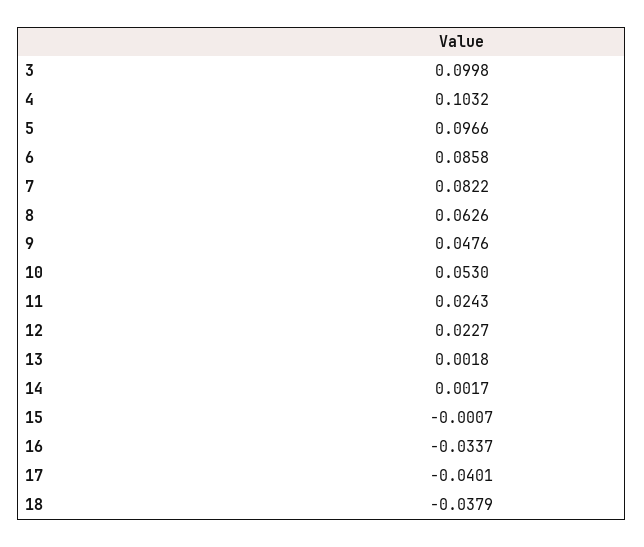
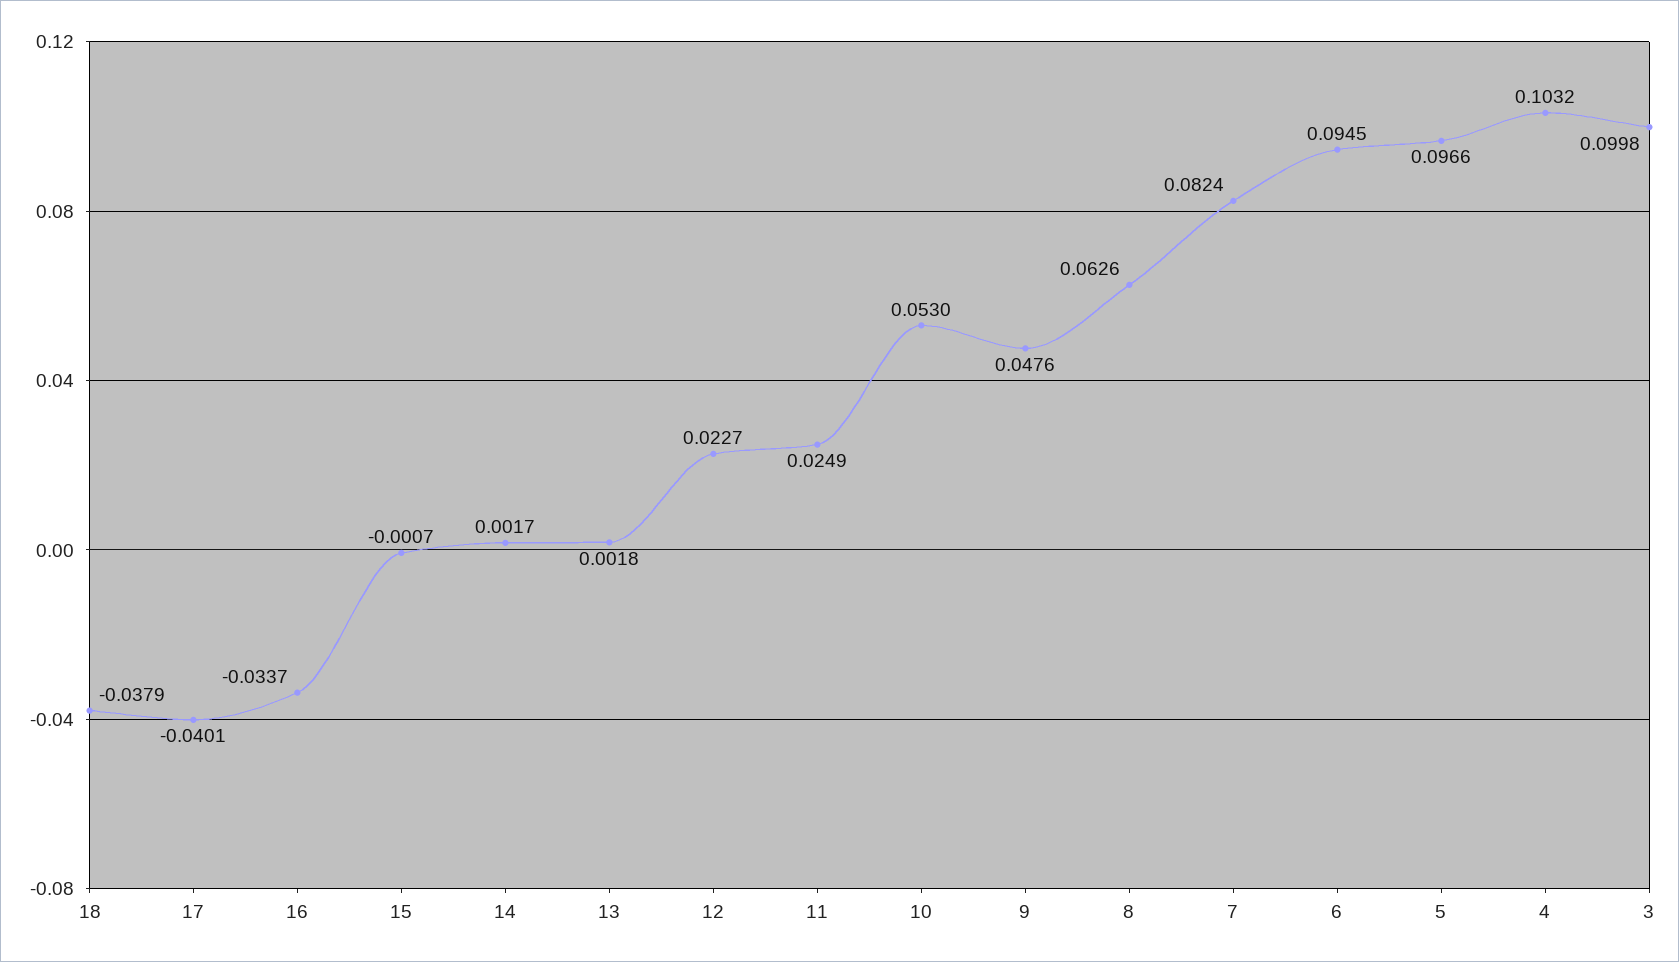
  {
    "3": 0.0998,
    "4": 0.1032,
    "5": 0.0966,
-   "6": 0.0858,
+   "6": 0.0945,
-   "7": 0.0822,
+   "7": 0.0824,
    "8": 0.0626,
    "9": 0.0476,
    "10": 0.053,
-   "11": 0.0243,
+   "11": 0.0249,
    "12": 0.0227,
    "13": 0.0018,
    "14": 0.0017,
    "15": -0.0007,
    "16": -0.0337,
    "17": -0.0401,
    "18": -0.0379
  }

